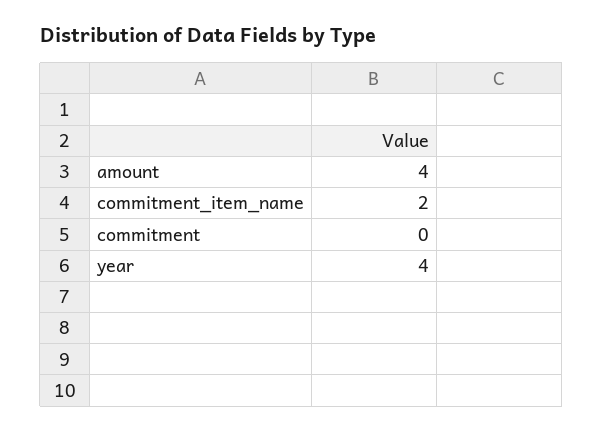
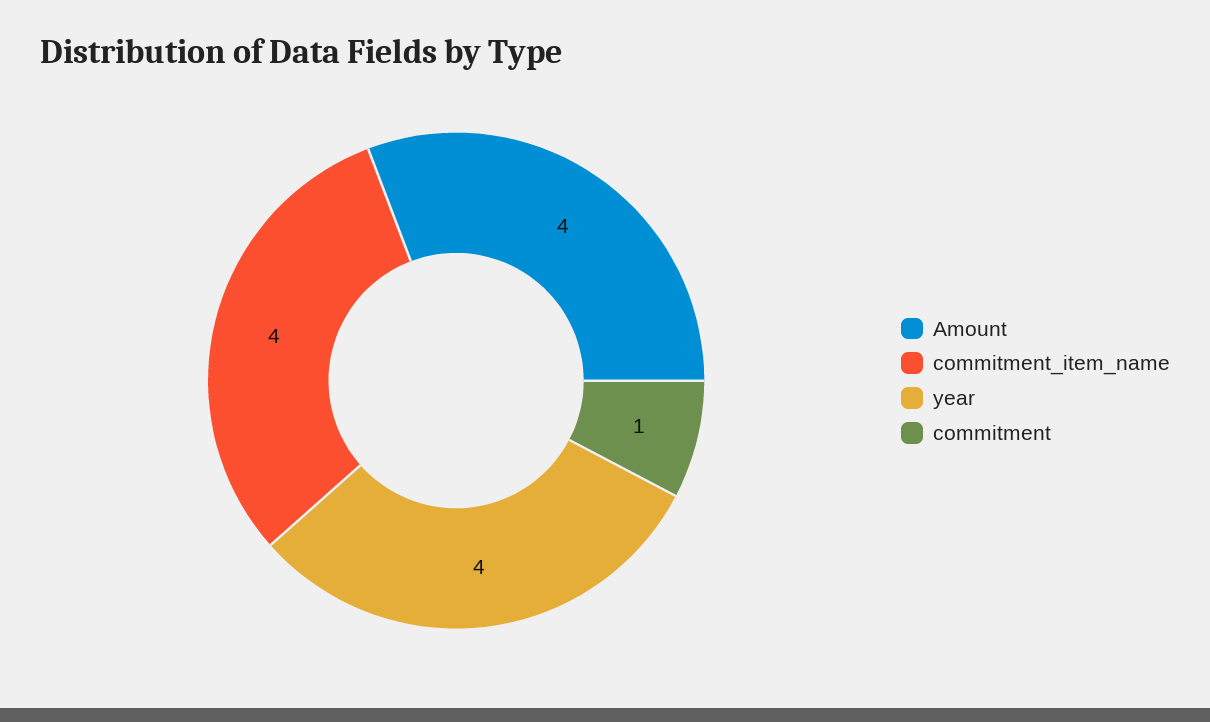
  {
    "amount": 4,
-   "commitment_item_name": 2,
+   "commitment_item_name": 4,
-   "commitment": 0,
+   "commitment": 1,
    "year": 4
  }

